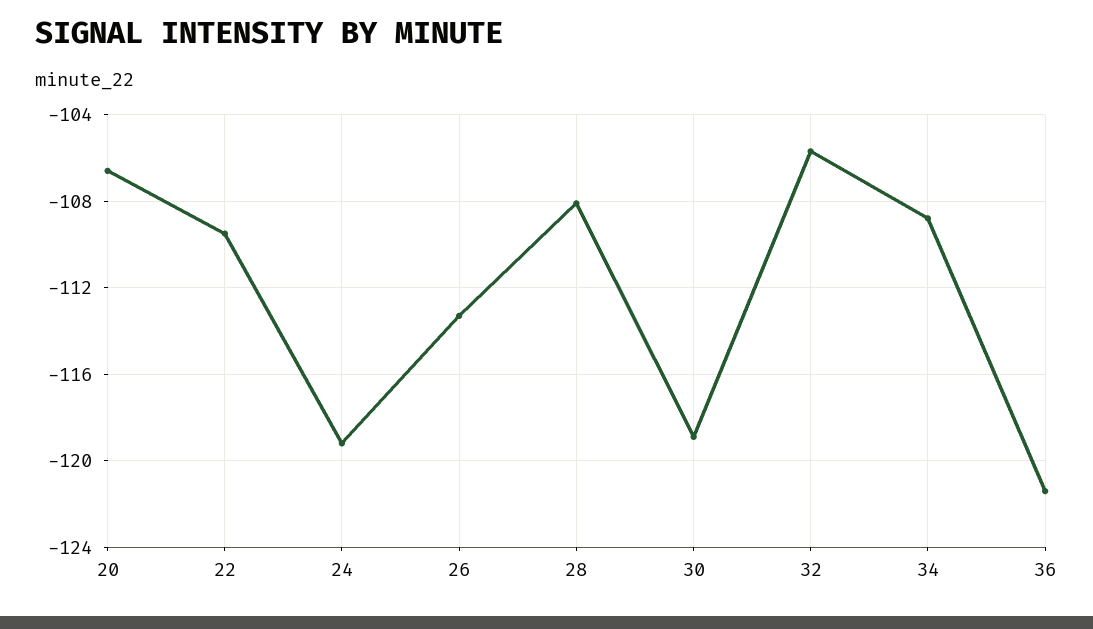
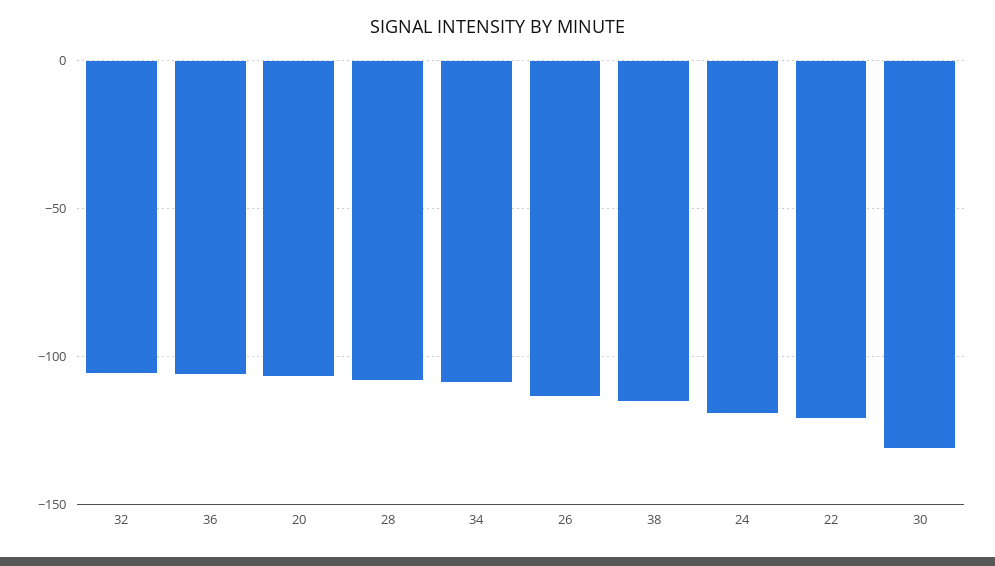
  {
    "20": -106.5,
-   "22": -109.5,
+   "22": -120,
    "24": -119,
    "26": -113.5,
    "28": -108,
-   "30": -119,
+   "30": -130,
    "32": -105.5,
    "34": -109,
-   "36": -121.5
+   "36": -105,
+   "38": -115
  }

